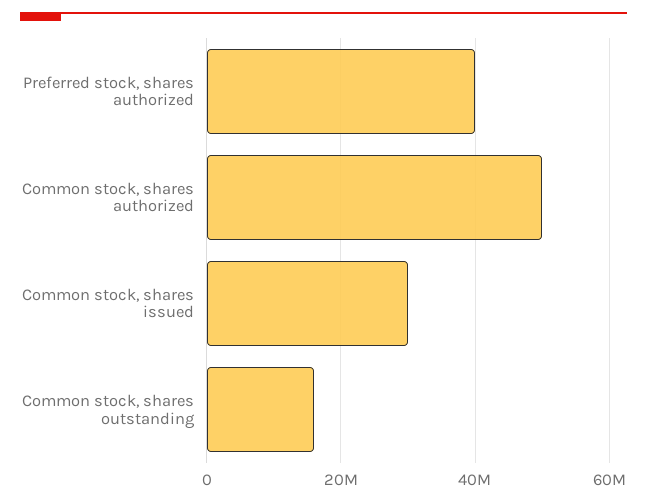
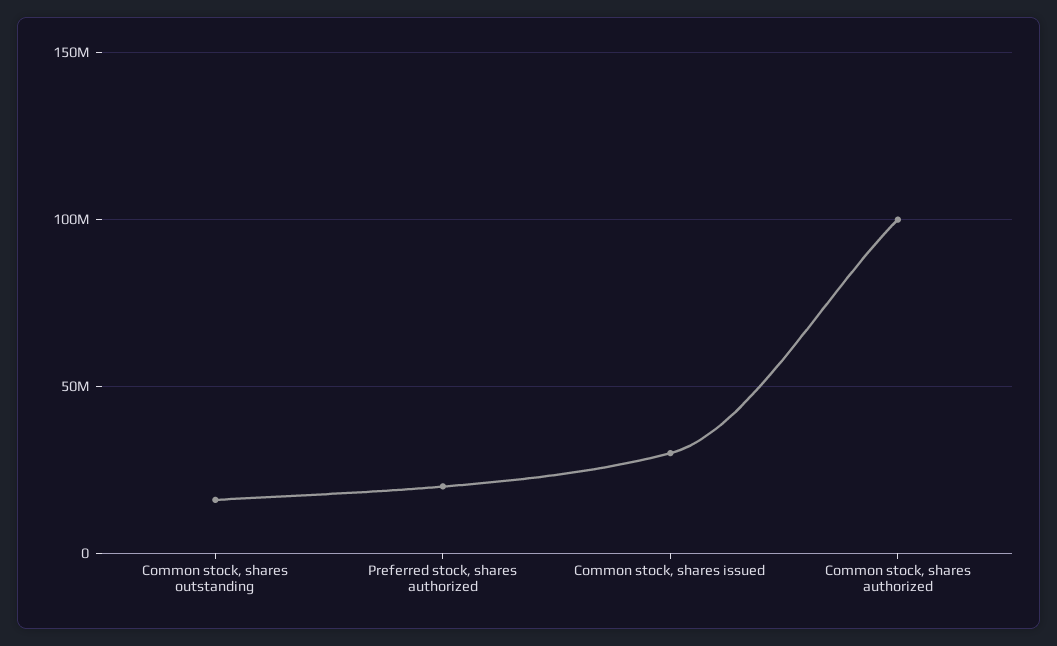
  {
-   "Preferred stock, shares authorized": 40000000,
+   "Preferred stock, shares authorized": 20000000,
-   "Common stock, shares authorized": 50000000,
+   "Common stock, shares authorized": 100000000,
    "Common stock, shares issued": 30000000,
    "Common stock, shares outstanding": 16000000
  }

